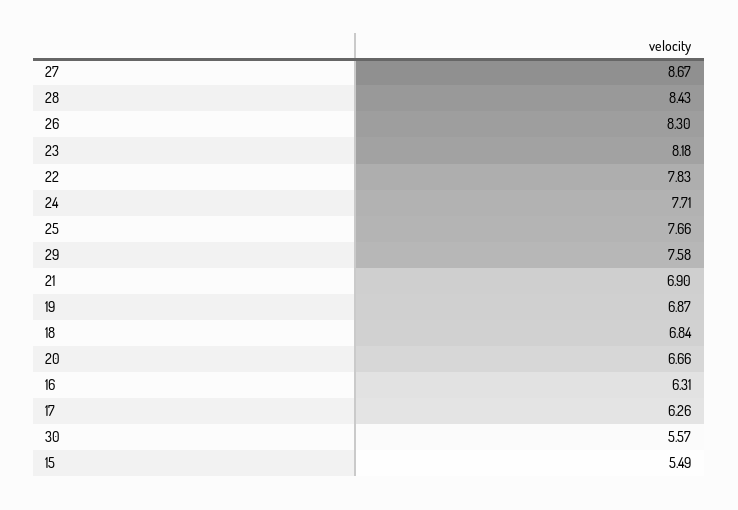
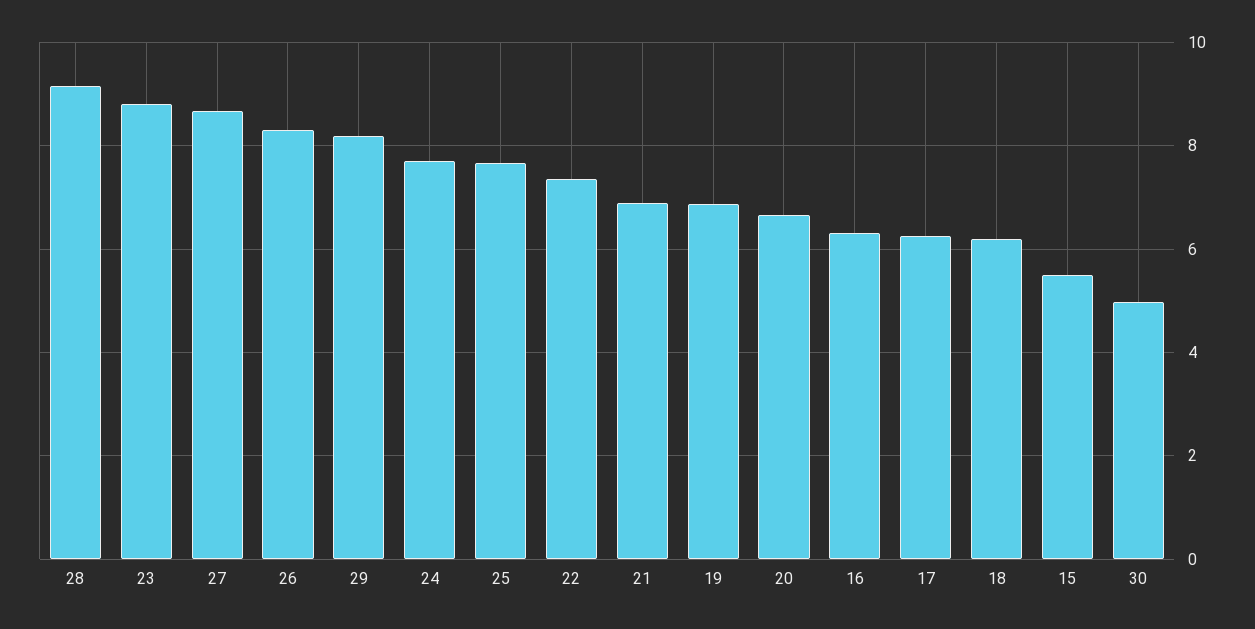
  {
    "27": 8.67,
-   "28": 8.43,
+   "28": 9.2,
    "26": 8.3,
-   "23": 8.18,
+   "23": 8.8,
-   "22": 7.83,
+   "22": 7.4,
    "24": 7.71,
    "25": 7.66,
-   "29": 7.58,
+   "29": 8.2,
    "21": 6.9,
    "19": 6.87,
-   "18": 6.84,
+   "18": 6.2,
    "20": 6.66,
    "16": 6.31,
    "17": 6.26,
-   "30": 5.57,
+   "30": 5,
    "15": 5.49
  }

